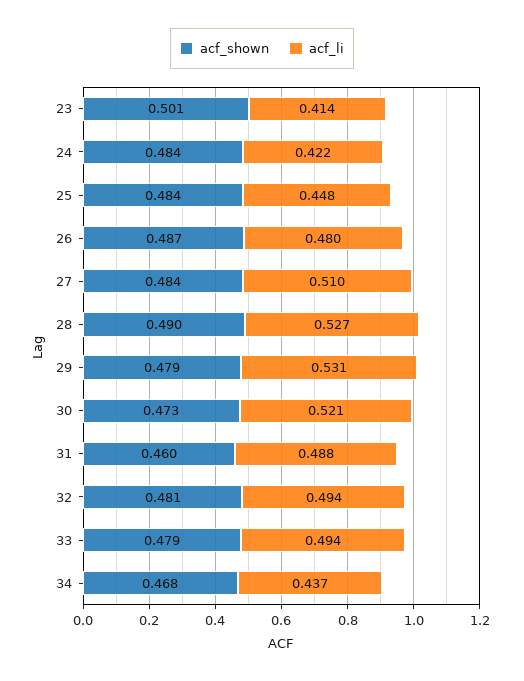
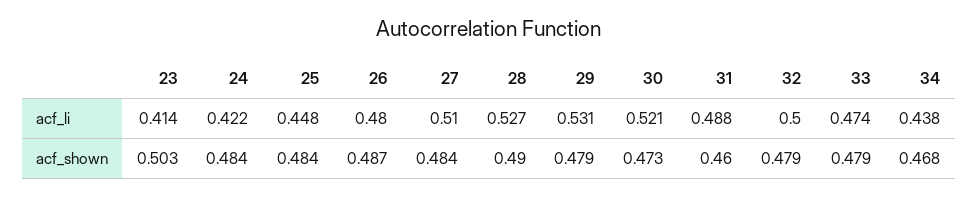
  {
    "acf_shown": {
-     "23": 0.501,
+     "23": 0.503,
      "24": 0.484,
      "25": 0.484,
      "26": 0.487,
      "27": 0.484,
      "28": 0.49,
      "29": 0.479,
      "30": 0.473,
      "31": 0.46,
-     "32": 0.481,
+     "32": 0.479,
      "33": 0.479,
      "34": 0.468
    },
    "acf_li": {
      "23": 0.414,
      "24": 0.422,
      "25": 0.448,
      "26": 0.48,
      "27": 0.51,
      "28": 0.527,
      "29": 0.531,
      "30": 0.521,
      "31": 0.488,
-     "32": 0.494,
+     "32": 0.5,
-     "33": 0.494,
+     "33": 0.474,
-     "34": 0.437
+     "34": 0.438
    }
  }

